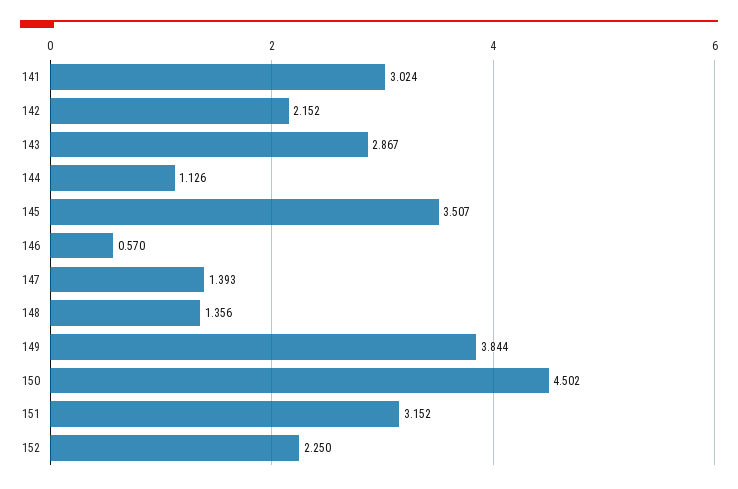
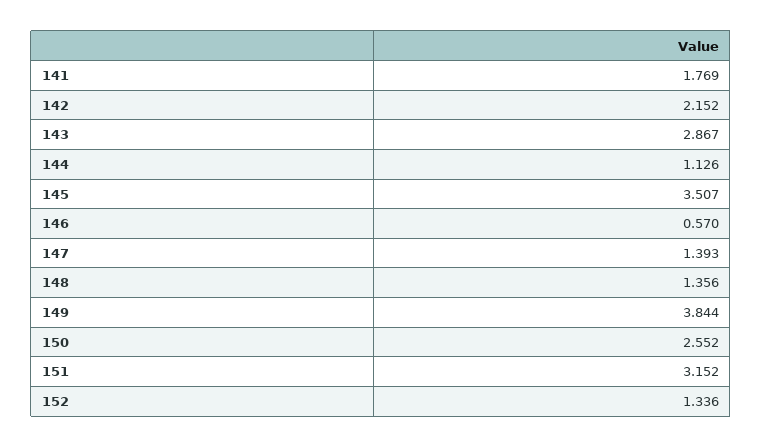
  {
-   "141": 3.024,
+   "141": 1.769,
    "142": 2.152,
    "143": 2.867,
    "144": 1.126,
    "145": 3.507,
    "146": 0.57,
    "147": 1.393,
    "148": 1.356,
    "149": 3.844,
-   "150": 4.502,
+   "150": 2.552,
    "151": 3.152,
-   "152": 2.25
+   "152": 1.336
  }

